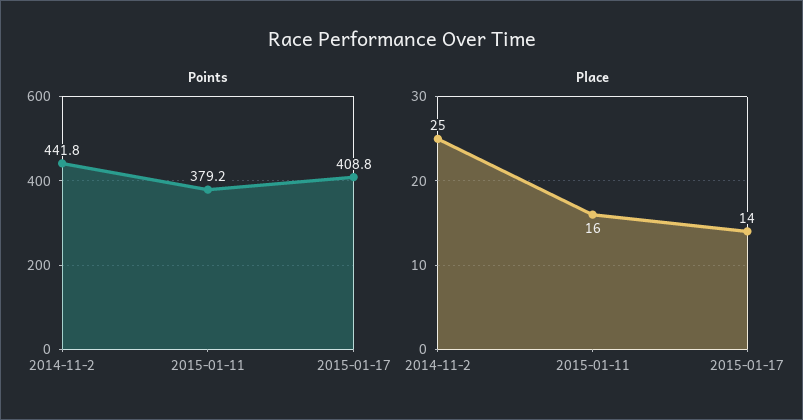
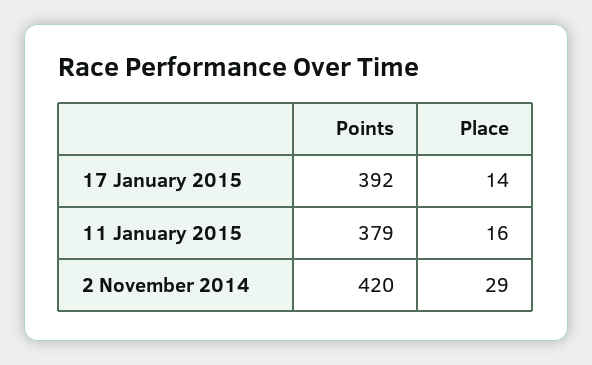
  {
    "Points": {
-     "2014-11-2": 441.8,
+     "2014-11-2": 420,
      "2015-01-11": 379.2,
-     "2015-01-17": 408.8
+     "2015-01-17": 392
    },
    "Place": {
-     "2014-11-2": 25,
+     "2014-11-2": 29,
      "2015-01-11": 16,
      "2015-01-17": 14
    }
  }

